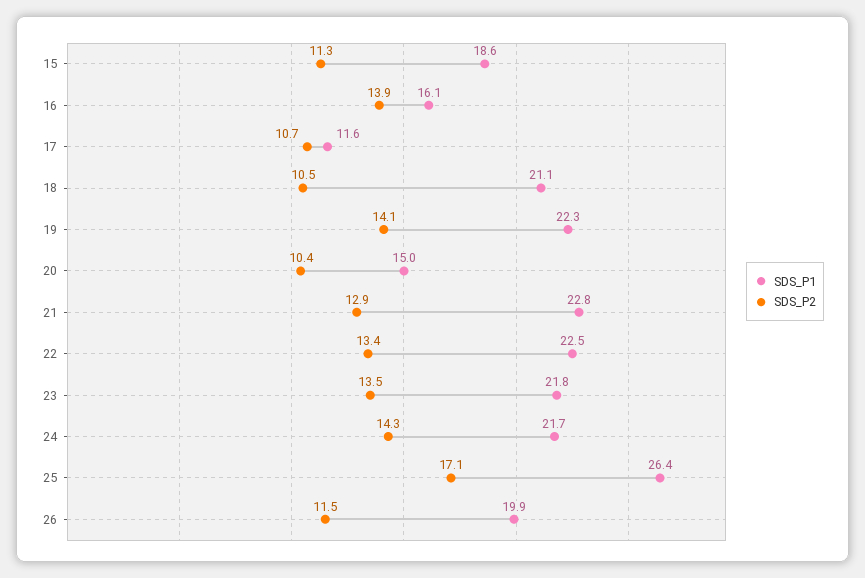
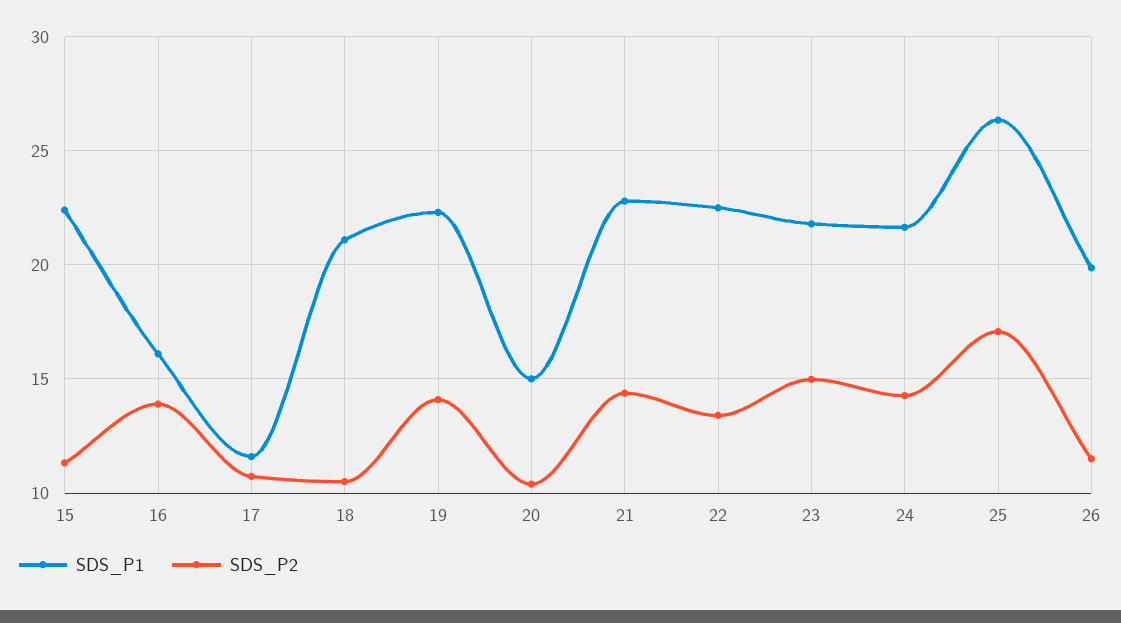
  {
    "SDS_P1": {
-     "15": 18.6,
+     "15": 22.5,
      "16": 16.1,
      "17": 11.6,
      "18": 21.1,
      "19": 22.3,
      "20": 15,
      "21": 22.8,
      "22": 22.5,
      "23": 21.8,
      "24": 21.7,
      "25": 26.4,
      "26": 19.9
    },
    "SDS_P2": {
      "15": 11.3,
      "16": 13.9,
      "17": 10.7,
      "18": 10.5,
      "19": 14.1,
      "20": 10.4,
-     "21": 12.9,
+     "21": 14.5,
      "22": 13.4,
-     "23": 13.5,
+     "23": 15,
      "24": 14.3,
      "25": 17.1,
      "26": 11.5
    }
  }

